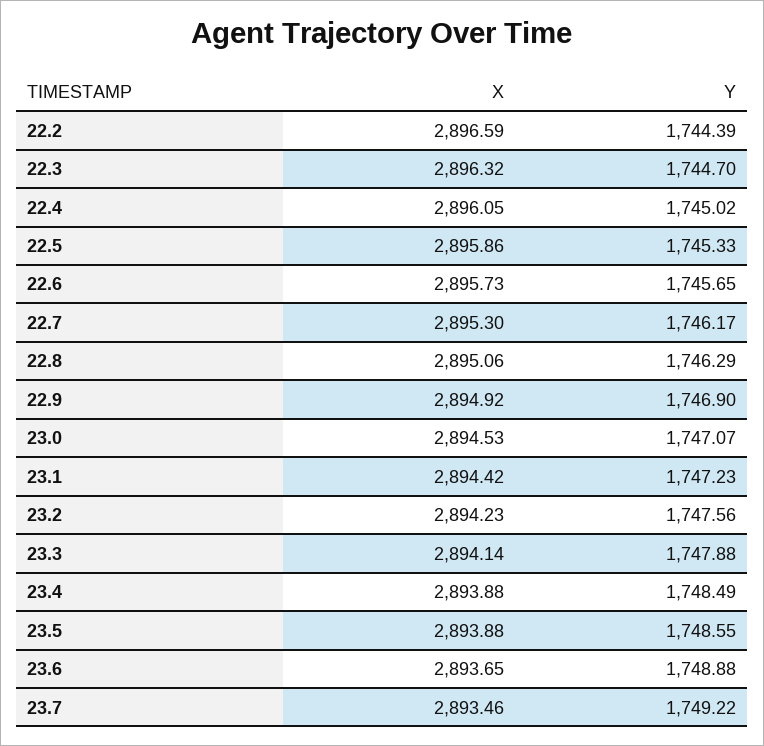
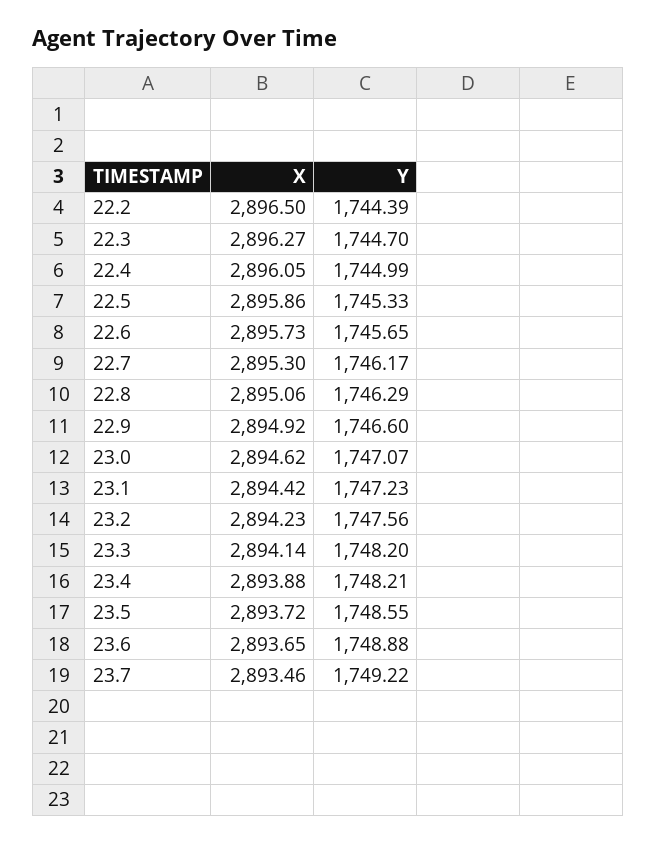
  {
    "X": {
-     "22.2": 2896.59,
+     "22.2": 2896.5,
-     "22.3": 2896.32,
+     "22.3": 2896.27,
      "22.4": 2896.05,
      "22.5": 2895.86,
      "22.6": 2895.73,
      "22.7": 2895.3,
      "22.8": 2895.06,
      "22.9": 2894.92,
-     "23.0": 2894.53,
+     "23.0": 2894.62,
      "23.1": 2894.42,
      "23.2": 2894.23,
      "23.3": 2894.14,
      "23.4": 2893.88,
-     "23.5": 2893.88,
+     "23.5": 2893.72,
      "23.6": 2893.65,
      "23.7": 2893.46
    },
    "Y": {
      "22.2": 1744.39,
      "22.3": 1744.7,
-     "22.4": 1745.02,
+     "22.4": 1744.99,
      "22.5": 1745.33,
      "22.6": 1745.65,
      "22.7": 1746.17,
      "22.8": 1746.29,
-     "22.9": 1746.9,
+     "22.9": 1746.6,
      "23.0": 1747.07,
      "23.1": 1747.23,
      "23.2": 1747.56,
-     "23.3": 1747.88,
+     "23.3": 1748.2,
-     "23.4": 1748.49,
+     "23.4": 1748.21,
      "23.5": 1748.55,
      "23.6": 1748.88,
      "23.7": 1749.22
    }
  }

